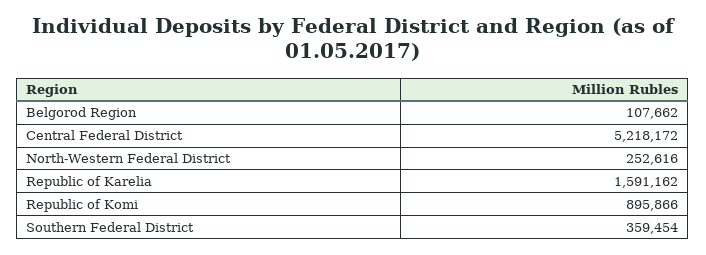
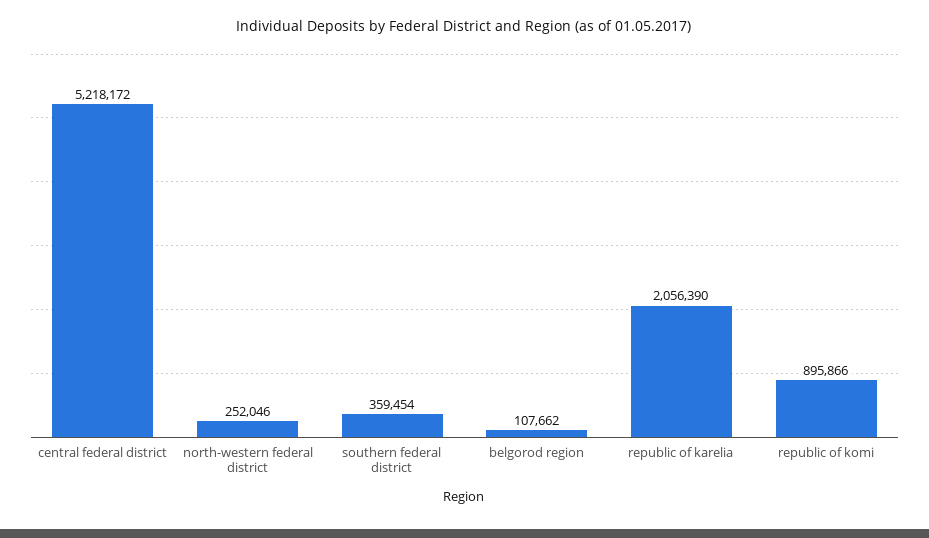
  {
    "Belgorod Region": 107662,
    "Central Federal District": 5218172,
-   "North-Western Federal District": 252616,
+   "North-Western Federal District": 252046,
-   "Republic of Karelia": 1591162,
+   "Republic of Karelia": 2056390,
    "Republic of Komi": 895866,
    "Southern Federal District": 359454
  }

